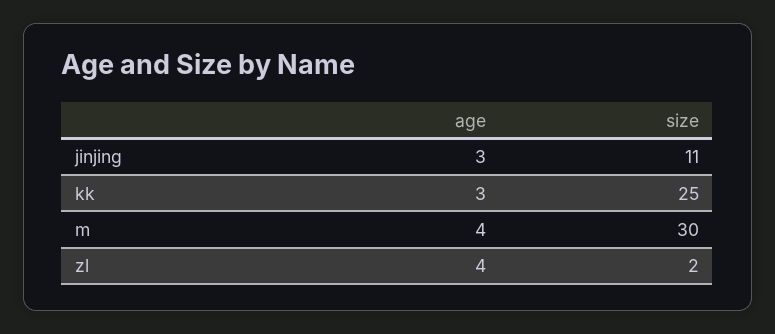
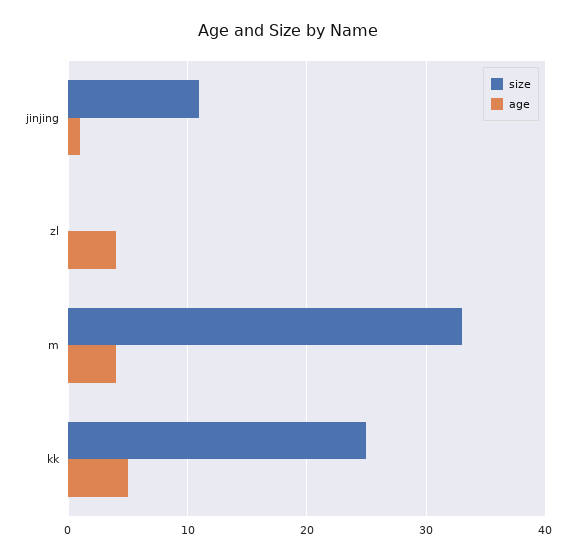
  {
    "age": {
-     "jinjing": 3,
+     "jinjing": 1,
-     "kk": 3,
+     "kk": 5,
      "m": 4,
      "zl": 4
    },
    "size": {
      "jinjing": 11,
      "kk": 25,
-     "m": 30,
+     "m": 33,
-     "zl": 2
+     "zl": 0
    }
  }

